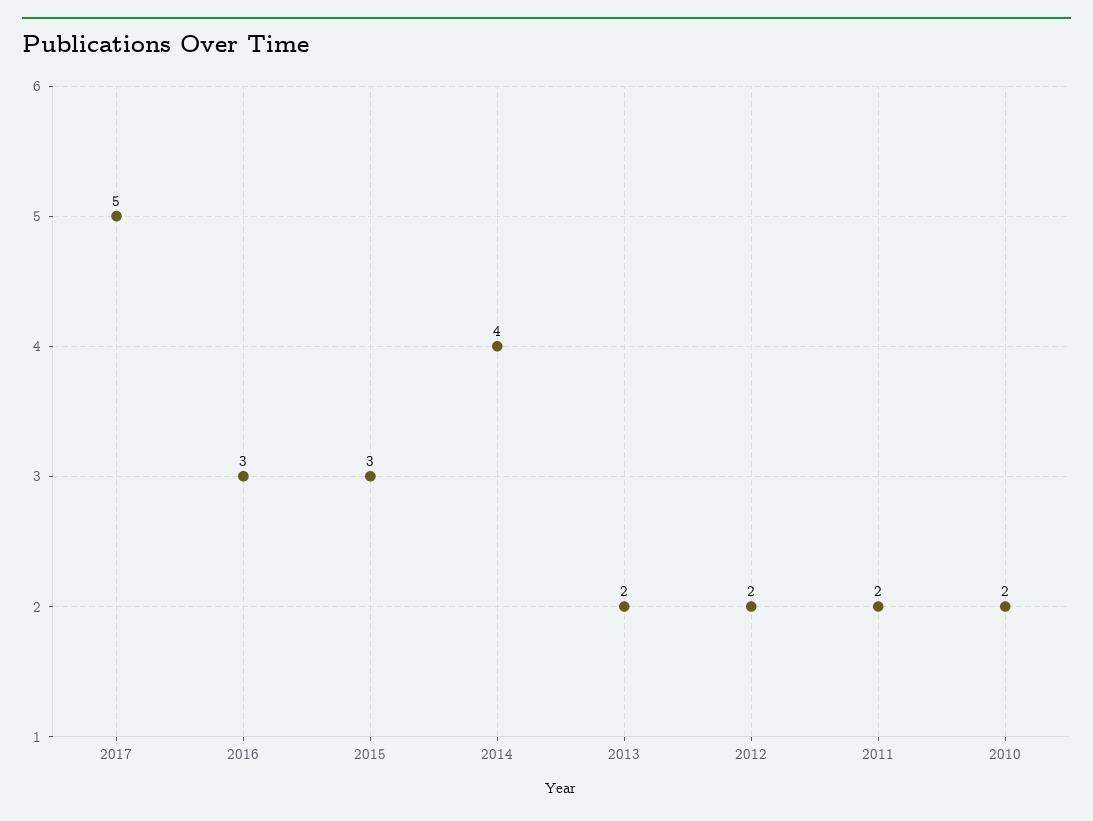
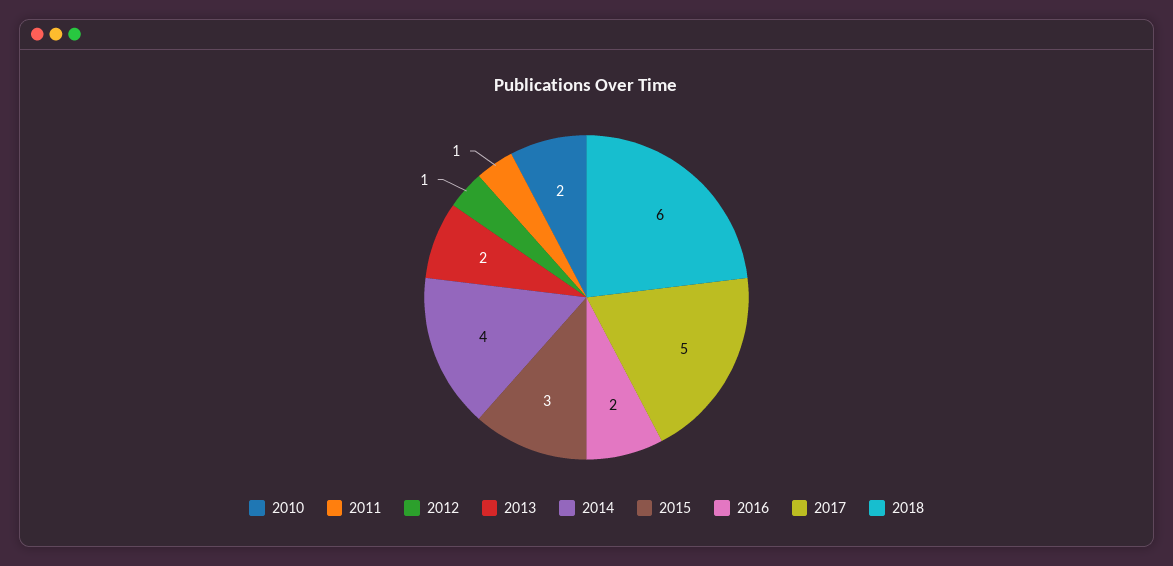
  {
    "2017": 5,
-   "2016": 3,
+   "2016": 2,
    "2015": 3,
    "2014": 4,
    "2013": 2,
-   "2012": 2,
+   "2012": 1,
-   "2011": 2,
+   "2011": 1,
-   "2010": 2
+   "2010": 2,
+   "2018": 6
  }

